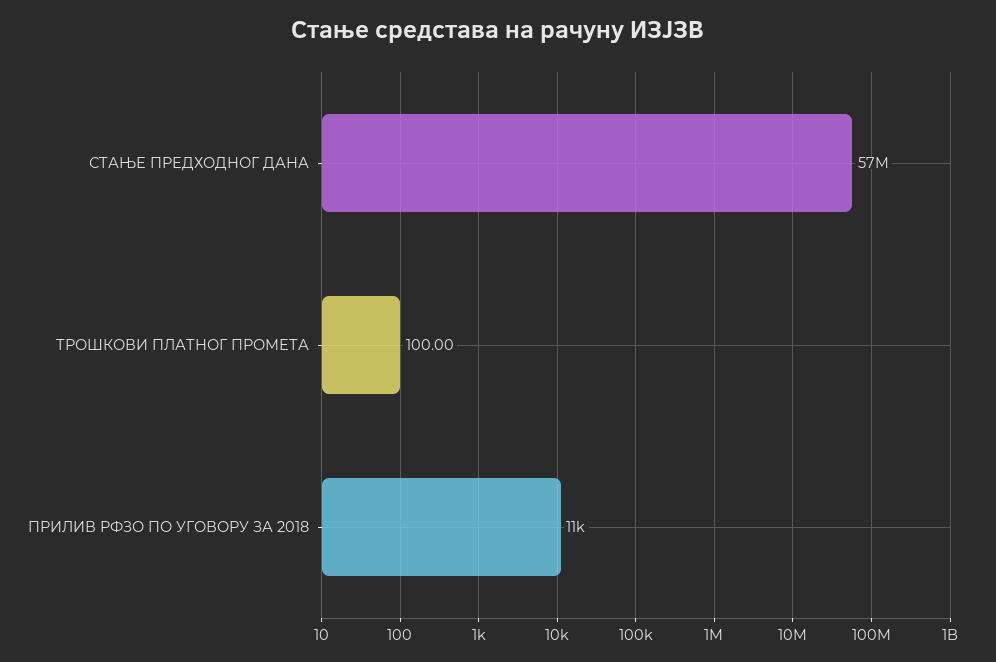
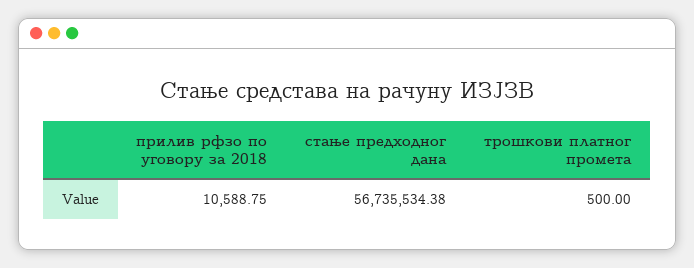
  {
    "СТАЊЕ ПРЕДХОДНОГ ДАНА": 56735534.38,
-   "ТРОШКОВИ ПЛАТНОГ ПРОМЕТА": 100,
+   "ТРОШКОВИ ПЛАТНОГ ПРОМЕТА": 500,
    "ПРИЛИВ РФЗО ПО УГОВОРУ ЗА 2018": 10588.75
  }

